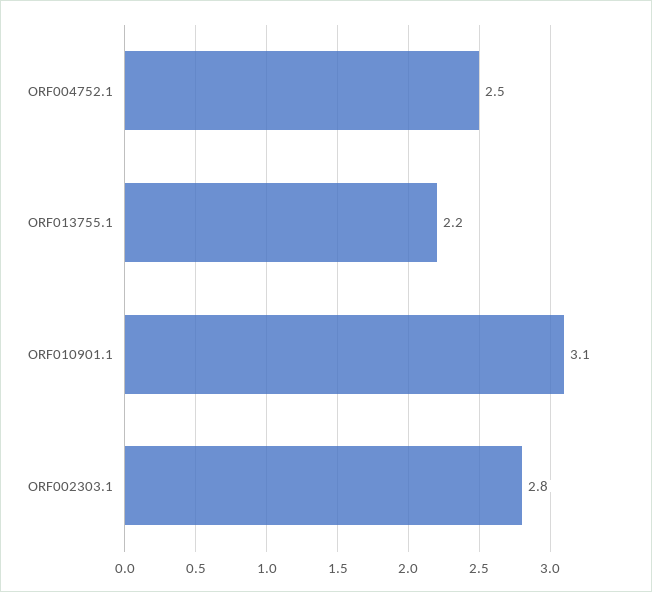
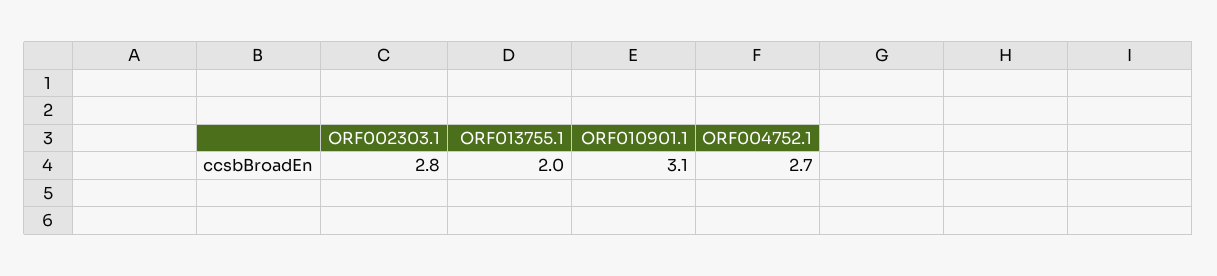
  {
-   "ORF004752.1": 2.5,
+   "ORF004752.1": 2.7,
-   "ORF013755.1": 2.2,
+   "ORF013755.1": 2,
    "ORF010901.1": 3.1,
    "ORF002303.1": 2.8
  }

